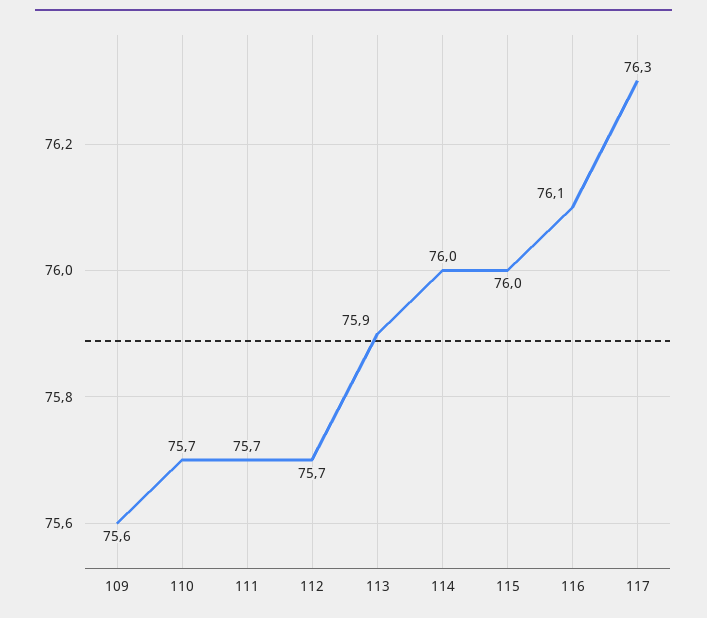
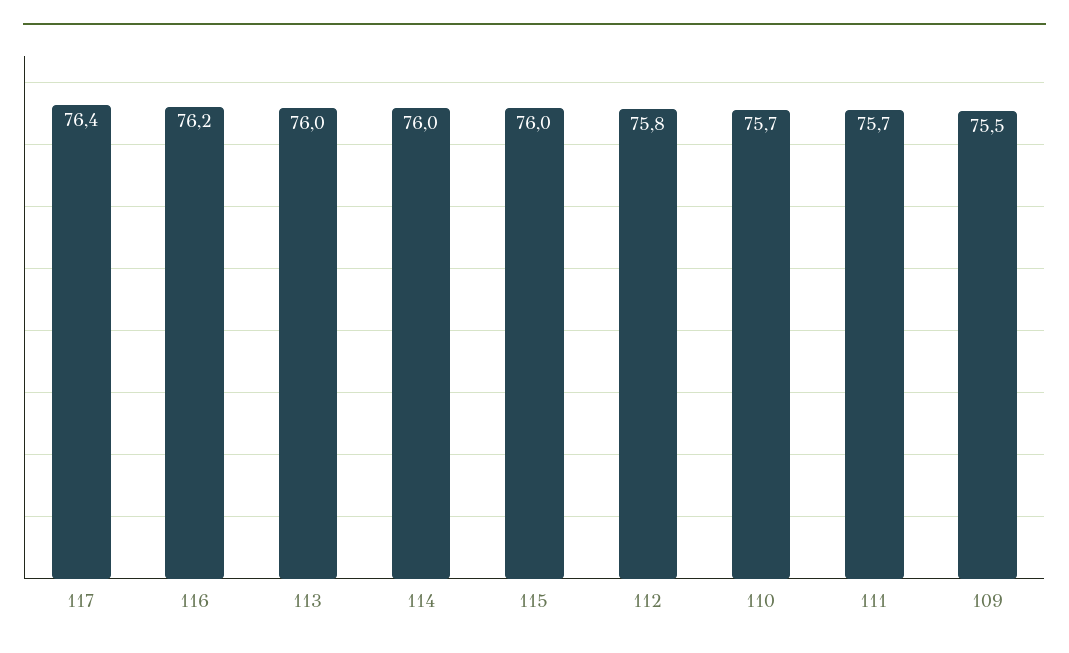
  {
-   "109": 75.6,
+   "109": 75.5,
    "110": 75.7,
    "111": 75.7,
-   "112": 75.7,
+   "112": 75.8,
-   "113": 75.9,
+   "113": 76,
    "114": 76,
    "115": 76,
-   "116": 76.1,
+   "116": 76.2,
-   "117": 76.3
+   "117": 76.4
  }

